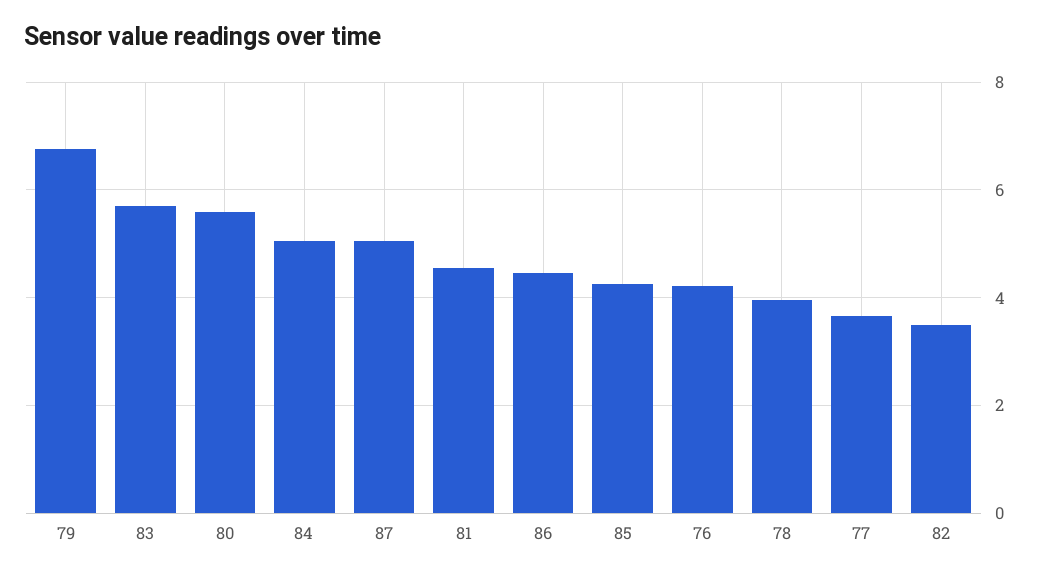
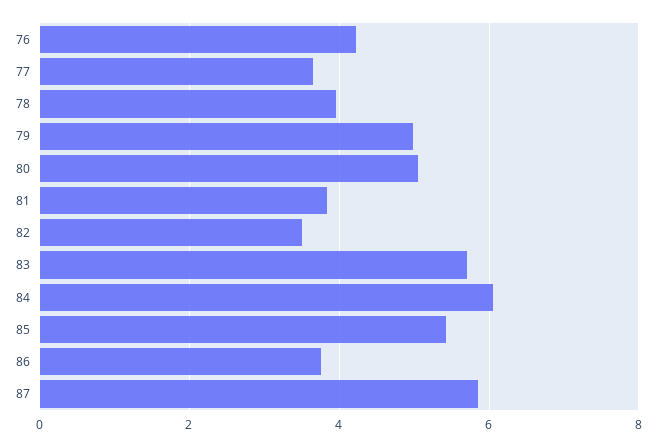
  {
-   "79": 6.8,
+   "79": 5,
    "83": 5.8,
-   "80": 5.6,
+   "80": 5,
-   "84": 5,
+   "84": 6,
-   "87": 5,
+   "87": 5.8,
-   "81": 4.6,
+   "81": 3.8,
-   "86": 4.4,
+   "86": 3.8,
-   "85": 4.2,
+   "85": 5.4,
    "76": 4.2,
    "78": 4,
    "77": 3.6,
    "82": 3.6
  }

